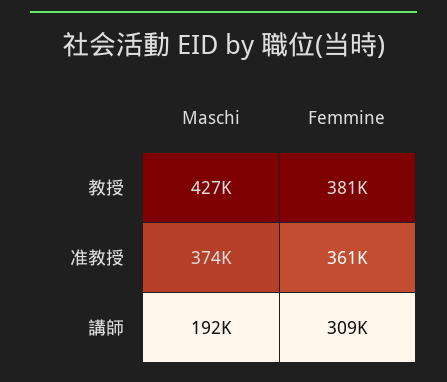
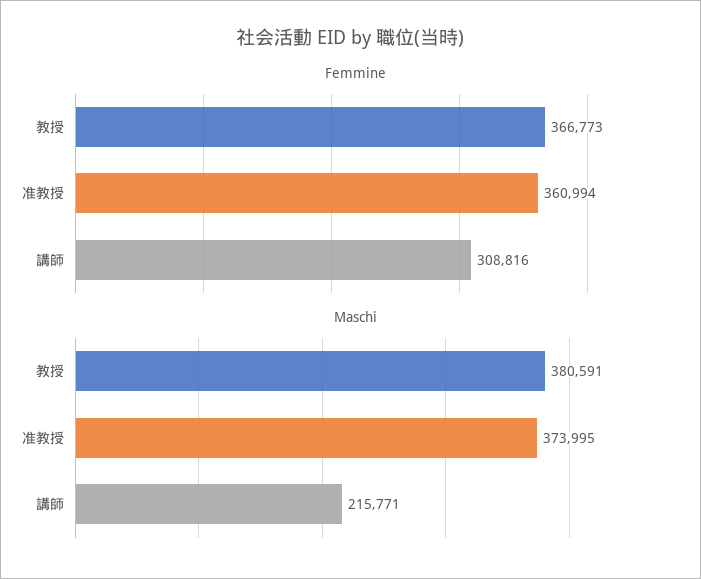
  {
    "Maschi": {
-     "教授": 427000,
+     "教授": 380591,
      "准教授": 373995,
-     "講師": 192000
+     "講師": 215771
    },
    "Femmine": {
-     "教授": 381000,
+     "教授": 366773,
      "准教授": 360994,
      "講師": 308816
    }
  }

